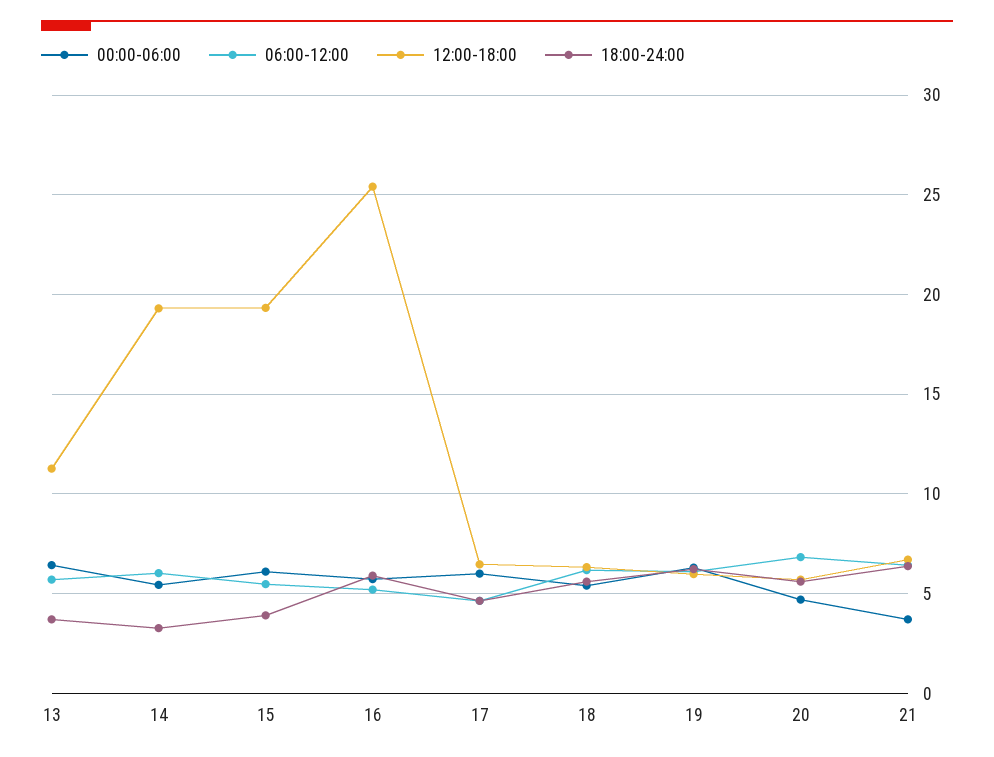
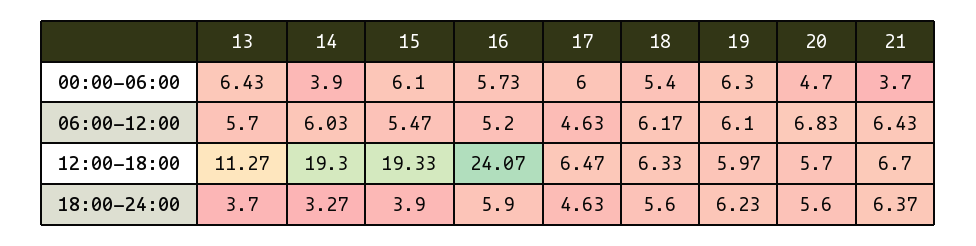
  {
    "00:00-06:00": {
      "13": 6.43,
-     "14": 5.5,
+     "14": 3.9,
      "15": 6.1,
      "16": 5.73,
      "17": 6,
      "18": 5.4,
      "19": 6.3,
      "20": 4.7,
      "21": 3.7
    },
    "06:00-12:00": {
      "13": 5.7,
      "14": 6.03,
      "15": 5.47,
      "16": 5.2,
      "17": 4.63,
      "18": 6.17,
      "19": 6.1,
      "20": 6.83,
      "21": 6.43
    },
    "12:00-18:00": {
      "13": 11.27,
      "14": 19.3,
      "15": 19.33,
-     "16": 25.5,
+     "16": 24.07,
      "17": 6.47,
      "18": 6.33,
      "19": 5.97,
      "20": 5.7,
      "21": 6.7
    },
    "18:00-24:00": {
      "13": 3.7,
      "14": 3.27,
      "15": 3.9,
      "16": 5.9,
      "17": 4.63,
      "18": 5.6,
      "19": 6.23,
      "20": 5.6,
      "21": 6.37
    }
  }

